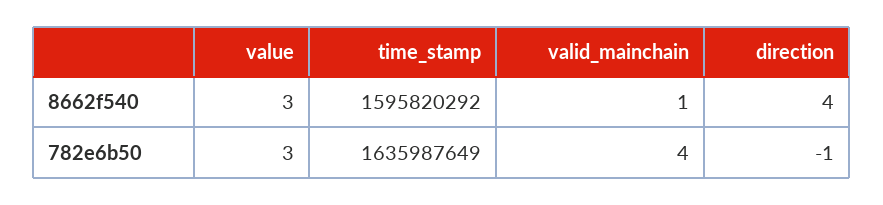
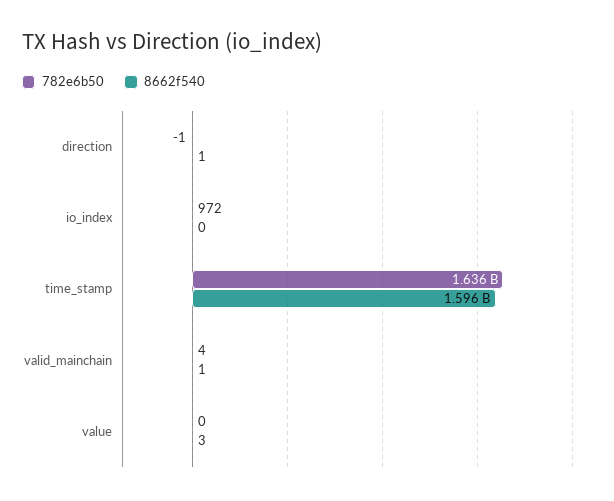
  {
    "8662f540": {
      "value": 3,
      "time_stamp": 1595820292,
      "valid_mainchain": 1,
-     "direction": 4
+     "direction": 1,
+     "io_index": 0
    },
    "782e6b50": {
-     "value": 3,
+     "value": 0,
      "time_stamp": 1635987649,
      "valid_mainchain": 4,
-     "direction": -1
+     "direction": -1,
+     "io_index": 972
    }
  }

